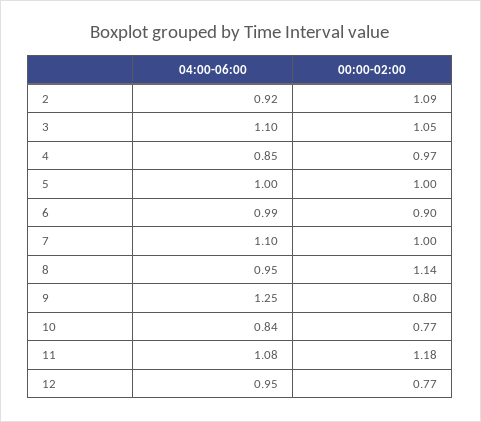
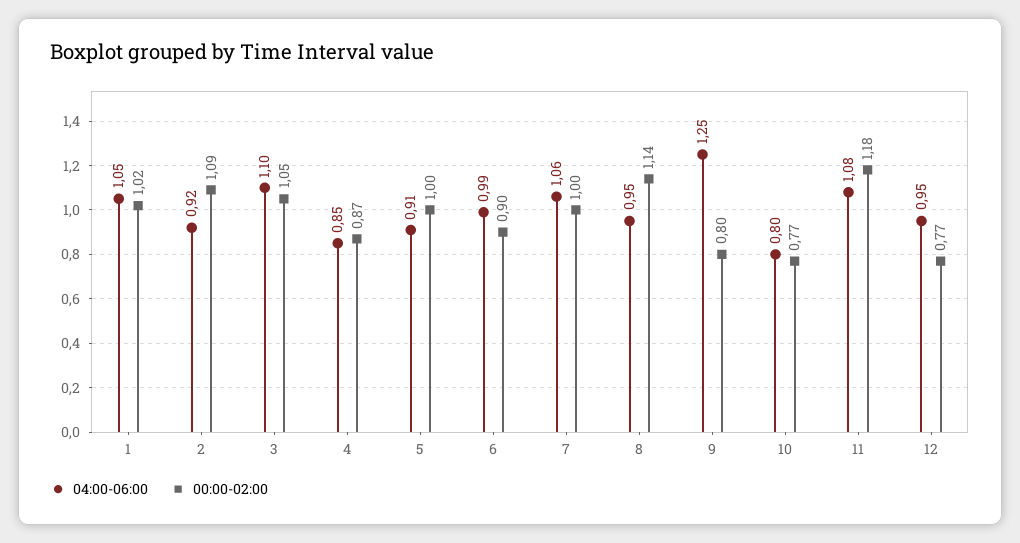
  {
    "04:00-06:00": {
      "2": 0.92,
      "3": 1.1,
      "4": 0.85,
-     "5": 1,
+     "5": 0.91,
      "6": 0.99,
-     "7": 1.1,
+     "7": 1.06,
      "8": 0.95,
      "9": 1.25,
-     "10": 0.84,
+     "10": 0.8,
      "11": 1.08,
-     "12": 0.95
+     "12": 0.95,
+     "1": 1.05
    },
    "00:00-02:00": {
      "2": 1.09,
      "3": 1.05,
-     "4": 0.97,
+     "4": 0.87,
      "5": 1,
      "6": 0.9,
      "7": 1,
      "8": 1.14,
      "9": 0.8,
      "10": 0.77,
      "11": 1.18,
-     "12": 0.77
+     "12": 0.77,
+     "1": 1.02
    }
  }

